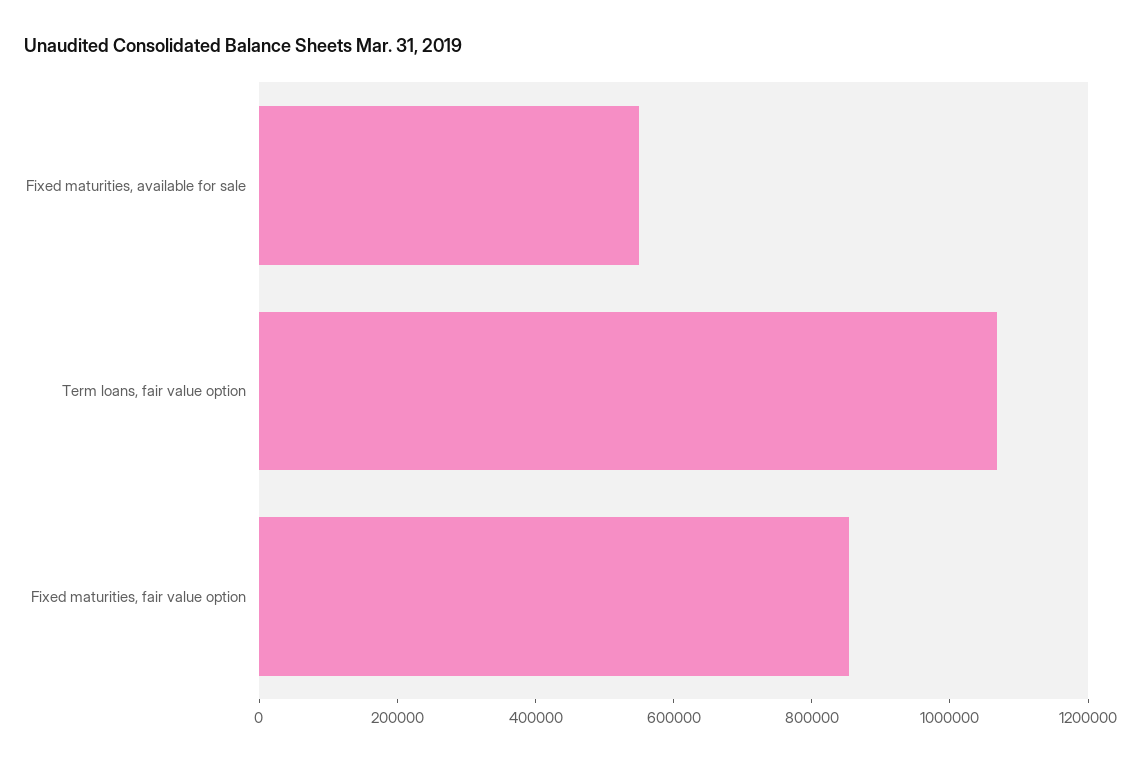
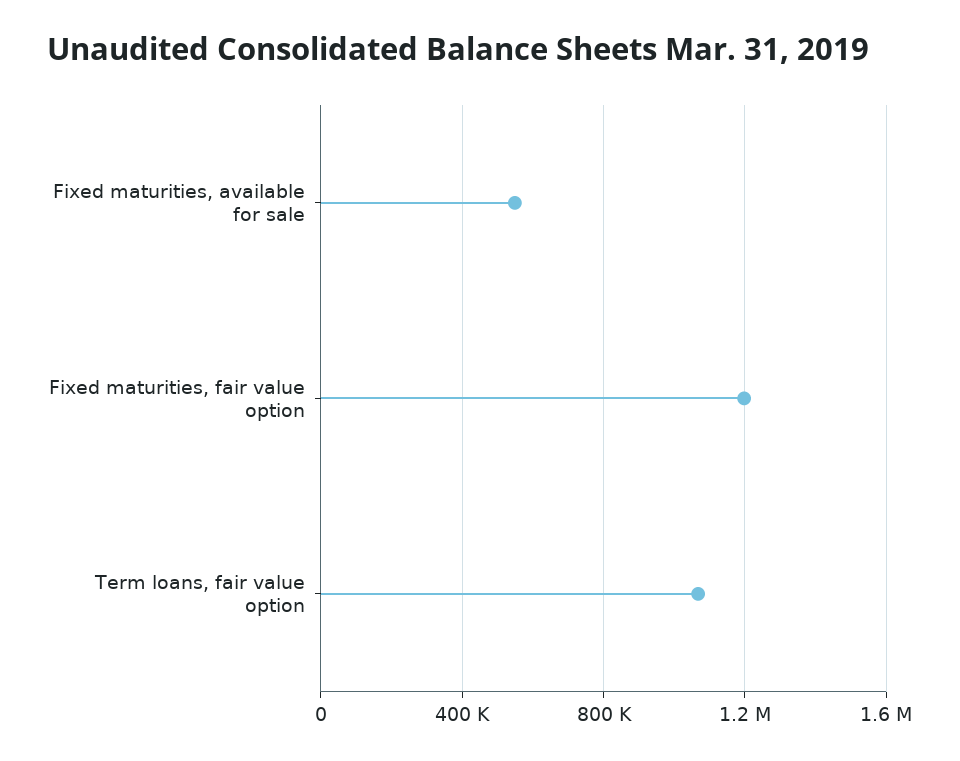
  {
    "Fixed maturities, available for sale": 550000,
    "Term loans, fair value option": 1050000,
-   "Fixed maturities, fair value option": 850000
+   "Fixed maturities, fair value option": 1200000
  }

